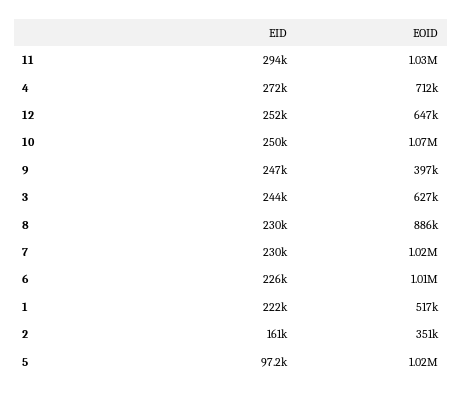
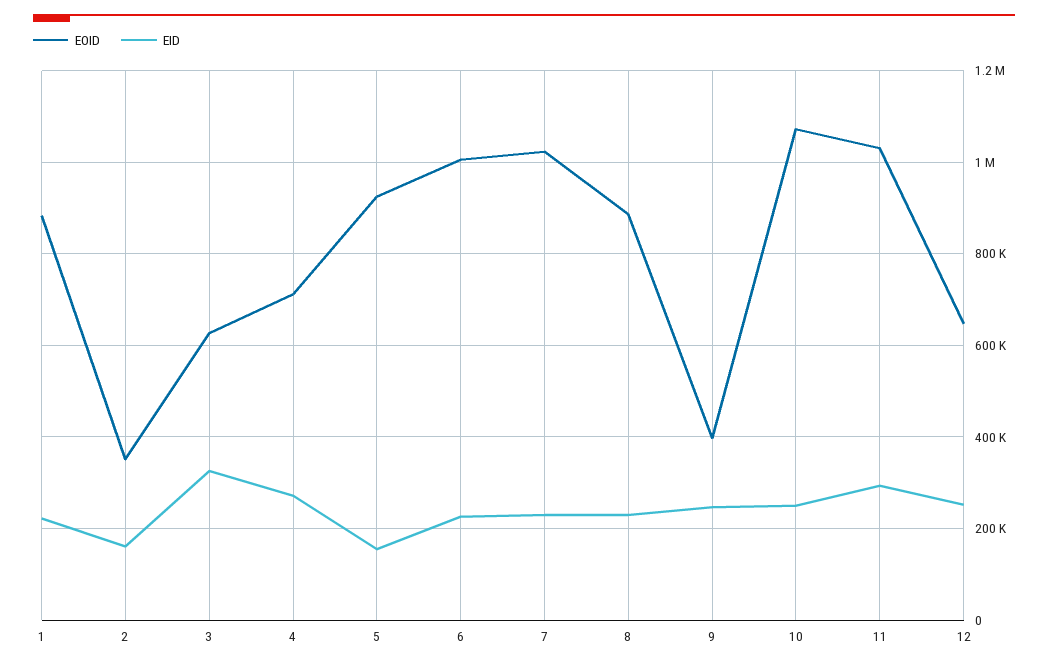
  {
    "EID": {
      "11": 294000,
      "4": 272000,
      "12": 252000,
      "10": 250000,
      "9": 247000,
-     "3": 244000,
+     "3": 320000,
      "8": 230000,
      "7": 230000,
      "6": 226000,
      "1": 222000,
      "2": 161000,
-     "5": 97200
+     "5": 160000
    },
    "EOID": {
      "11": 1030000,
      "4": 712000,
      "12": 647000,
      "10": 1070000,
      "9": 397000,
      "3": 627000,
      "8": 886000,
      "7": 1020000,
      "6": 1010000,
-     "1": 517000,
+     "1": 880000,
      "2": 351000,
-     "5": 1020000
+     "5": 920000
    }
  }

